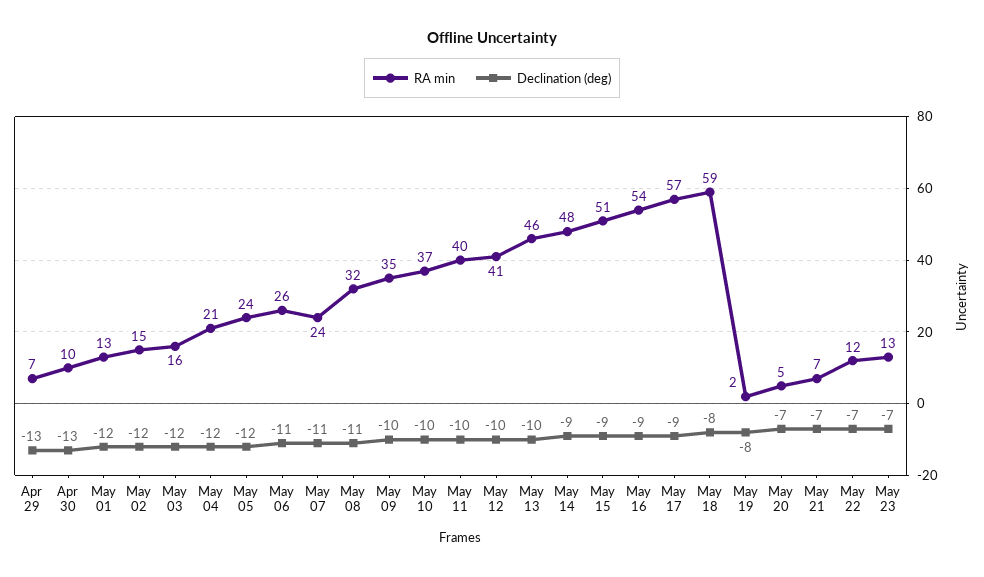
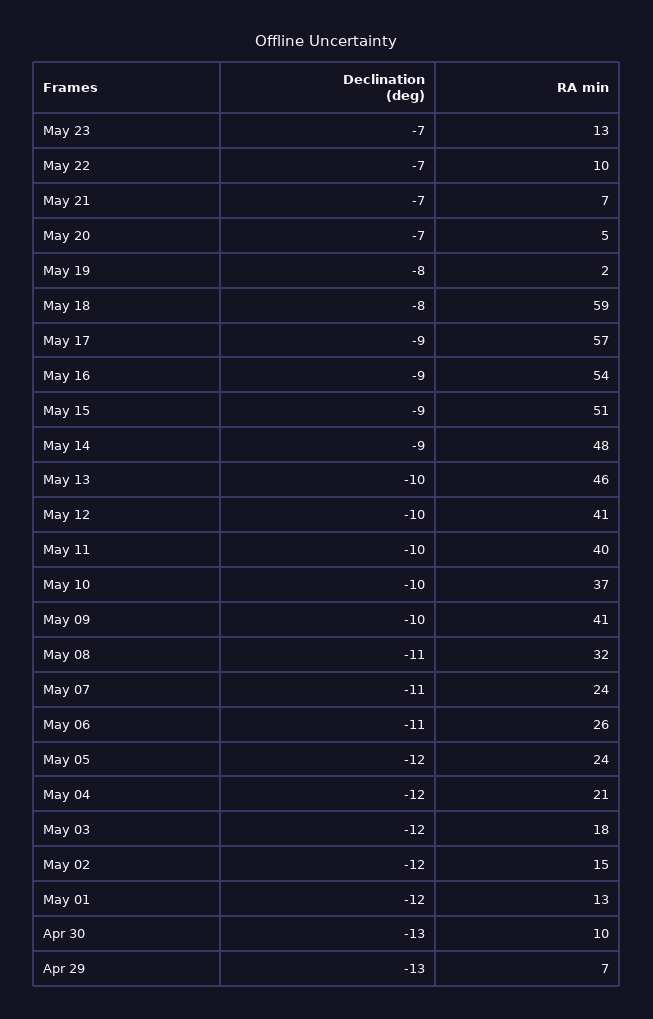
  {
    "RA min": {
      "Apr 29": 7,
      "Apr 30": 10,
      "May 01": 13,
      "May 02": 15,
-     "May 03": 16,
+     "May 03": 18,
      "May 04": 21,
      "May 05": 24,
      "May 06": 26,
      "May 07": 24,
      "May 08": 32,
-     "May 09": 35,
+     "May 09": 41,
      "May 10": 37,
      "May 11": 40,
      "May 12": 41,
      "May 13": 46,
      "May 14": 48,
      "May 15": 51,
      "May 16": 54,
      "May 17": 57,
      "May 18": 59,
      "May 19": 2,
      "May 20": 5,
      "May 21": 7,
-     "May 22": 12,
+     "May 22": 10,
      "May 23": 13
    },
    "Declination (deg)": {
      "Apr 29": -13,
      "Apr 30": -13,
      "May 01": -12,
      "May 02": -12,
      "May 03": -12,
      "May 04": -12,
      "May 05": -12,
      "May 06": -11,
      "May 07": -11,
      "May 08": -11,
      "May 09": -10,
      "May 10": -10,
      "May 11": -10,
      "May 12": -10,
      "May 13": -10,
      "May 14": -9,
      "May 15": -9,
      "May 16": -9,
      "May 17": -9,
      "May 18": -8,
      "May 19": -8,
      "May 20": -7,
      "May 21": -7,
      "May 22": -7,
      "May 23": -7
    }
  }

